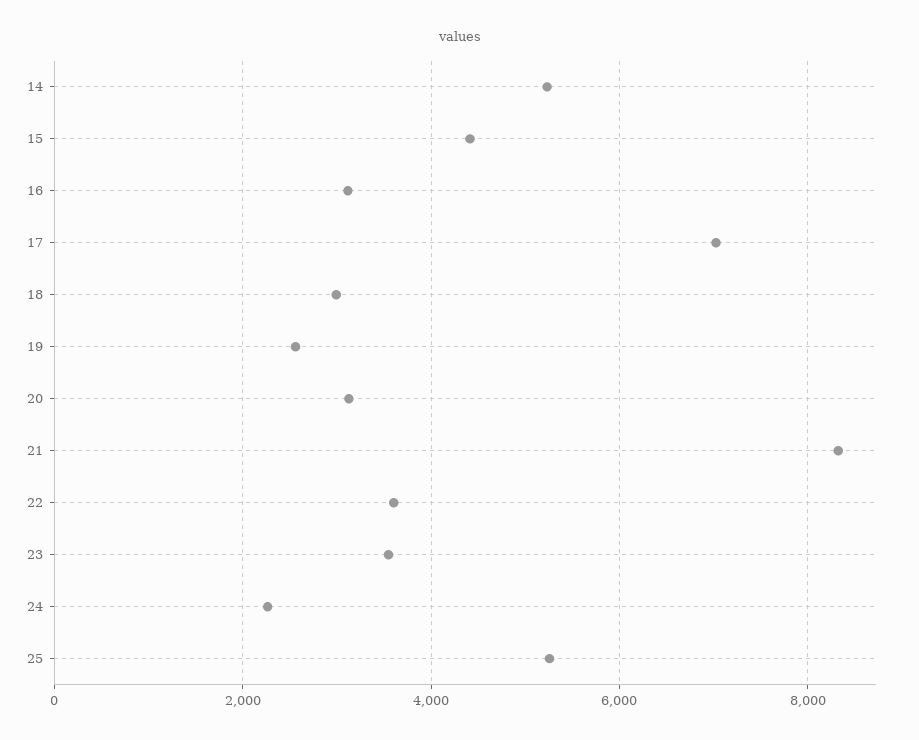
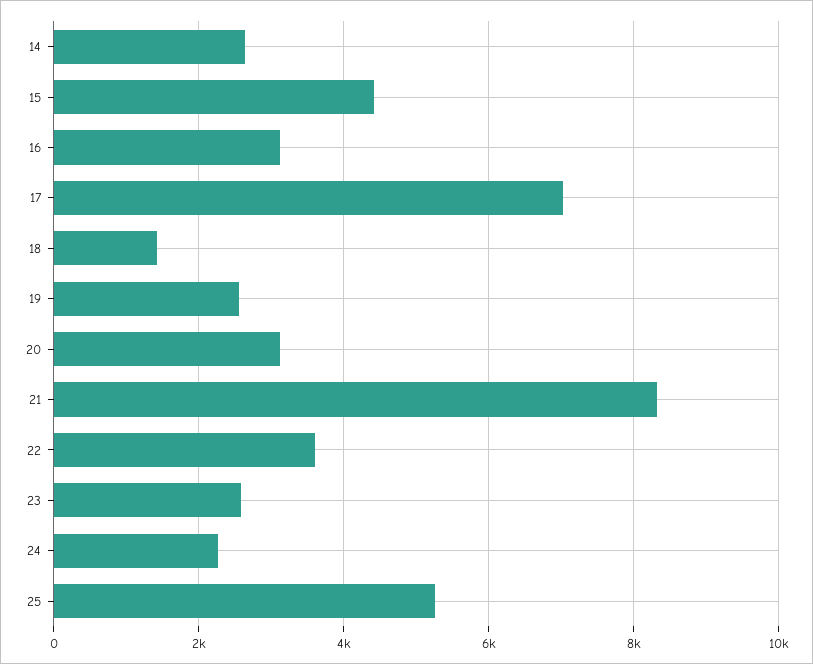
  {
-   "14": 5200,
+   "14": 2600,
    "15": 4400,
    "16": 3200,
    "17": 7000,
-   "18": 3000,
+   "18": 1400,
    "19": 2600,
    "20": 3200,
    "21": 8400,
    "22": 3600,
-   "23": 3600,
+   "23": 2600,
    "24": 2200,
    "25": 5200
  }

